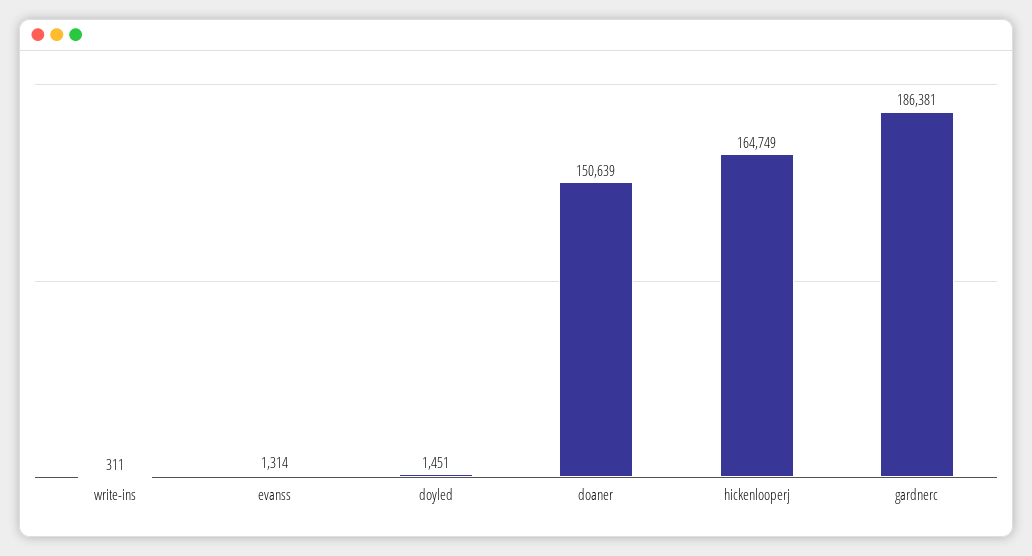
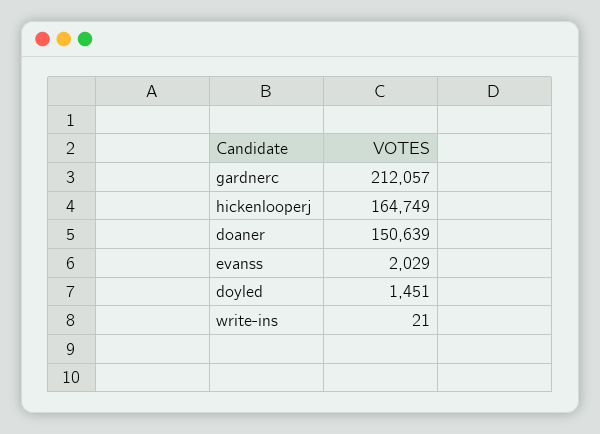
  {
-   "write-ins": 311,
+   "write-ins": 21,
-   "evanss": 1314,
+   "evanss": 2029,
    "doyled": 1451,
    "doaner": 150639,
    "hickenlooperj": 164749,
-   "gardnerc": 186381
+   "gardnerc": 212057
  }

